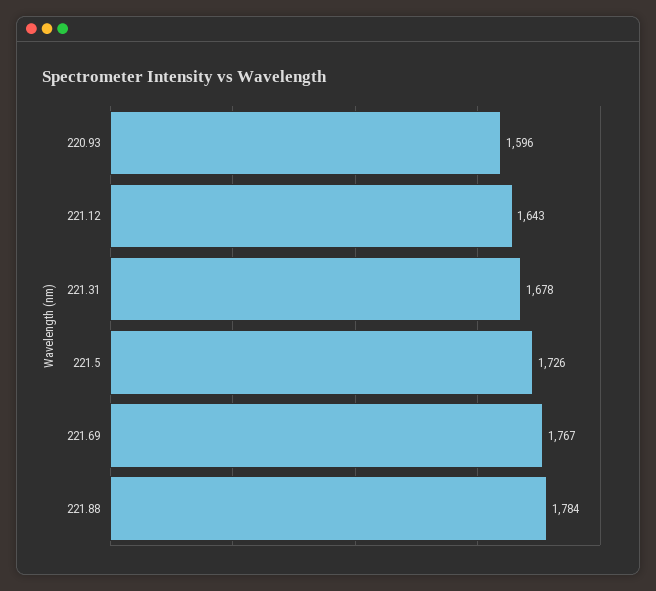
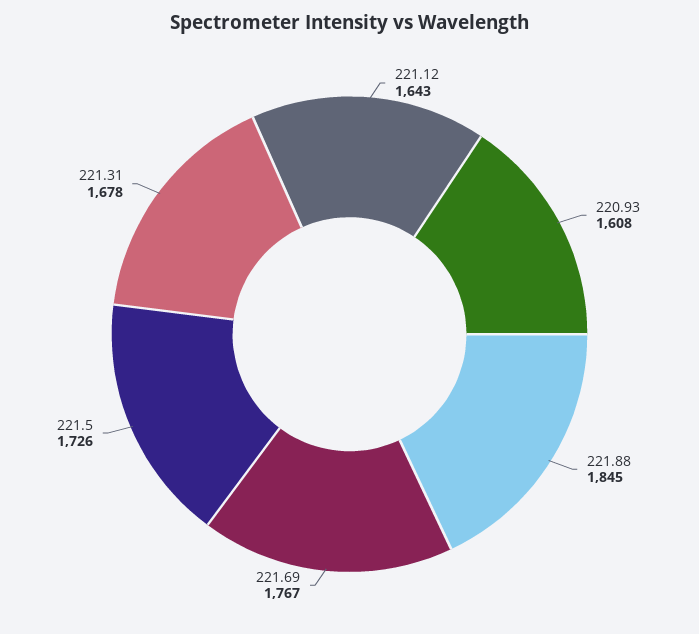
  {
-   "220.93": 1596,
+   "220.93": 1608,
    "221.12": 1643,
    "221.31": 1678,
    "221.5": 1726,
    "221.69": 1767,
-   "221.88": 1784
+   "221.88": 1845
  }

